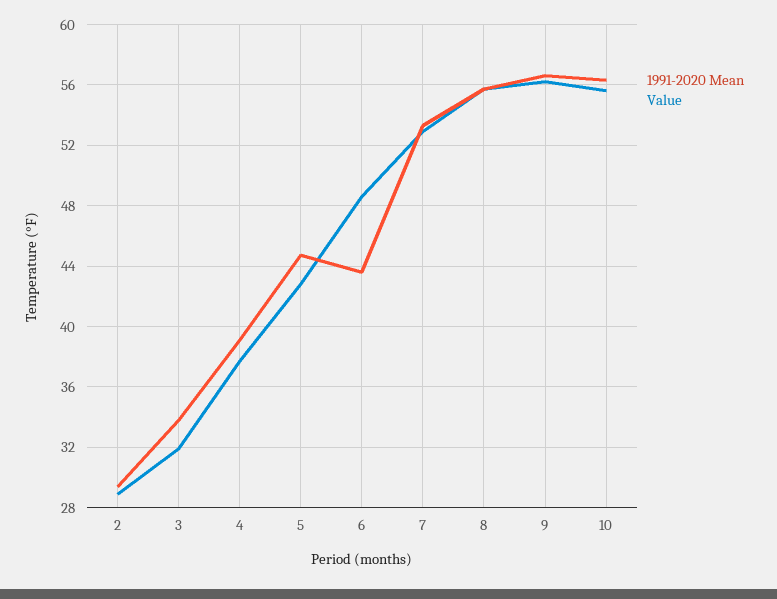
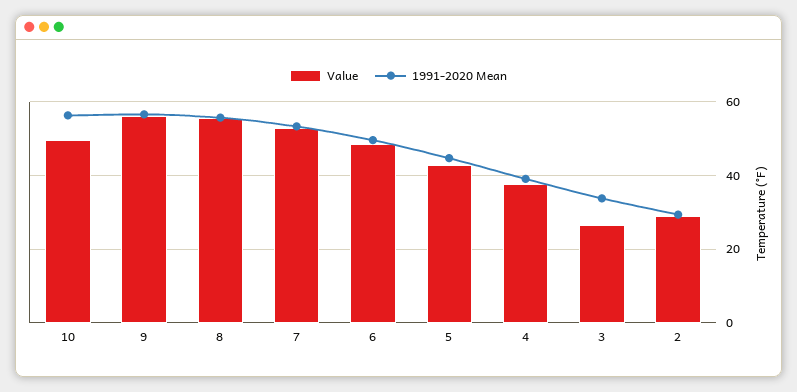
  {
    "1991-2020 Mean": {
      "2": 29.5,
      "3": 34,
      "4": 39,
      "5": 44.5,
-     "6": 43.5,
+     "6": 50,
      "7": 53.5,
      "8": 55.5,
      "9": 56.5,
      "10": 56.5
    },
    "Value": {
      "2": 29,
-     "3": 32,
+     "3": 26,
      "4": 37.5,
      "5": 43,
      "6": 48.5,
      "7": 53,
      "8": 55.5,
      "9": 56,
-     "10": 55.5
+     "10": 50
    }
  }

